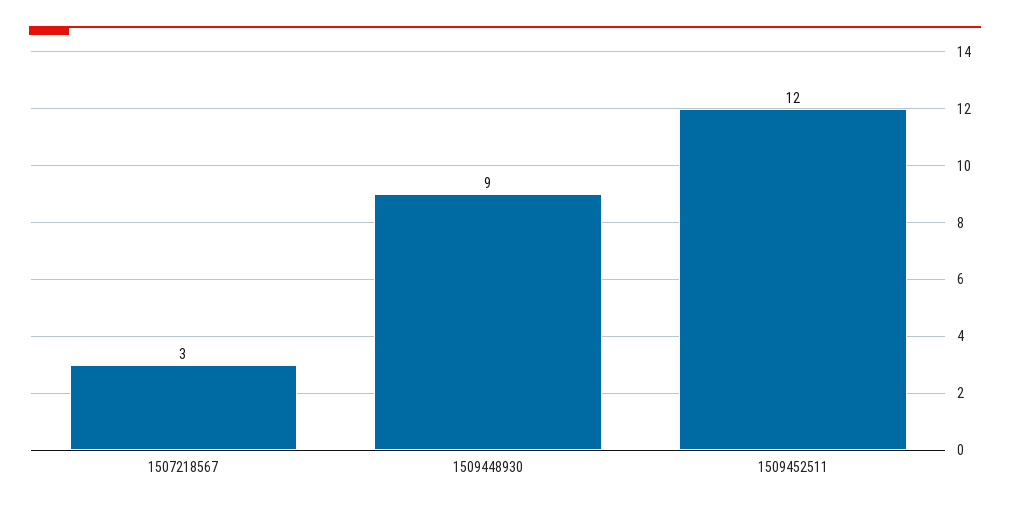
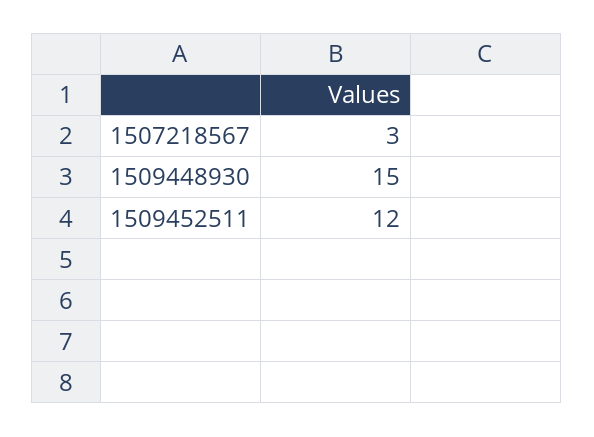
  {
    "1507218567": 3,
-   "1509448930": 9,
+   "1509448930": 15,
    "1509452511": 12
  }

